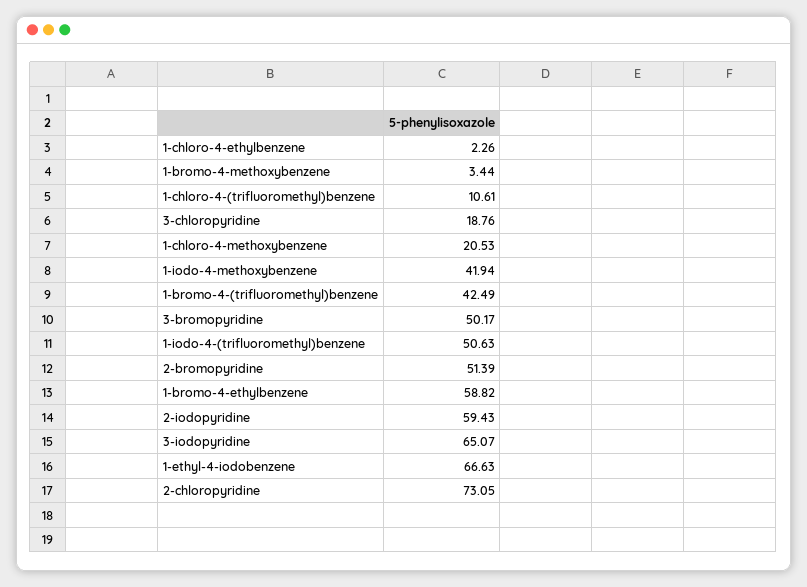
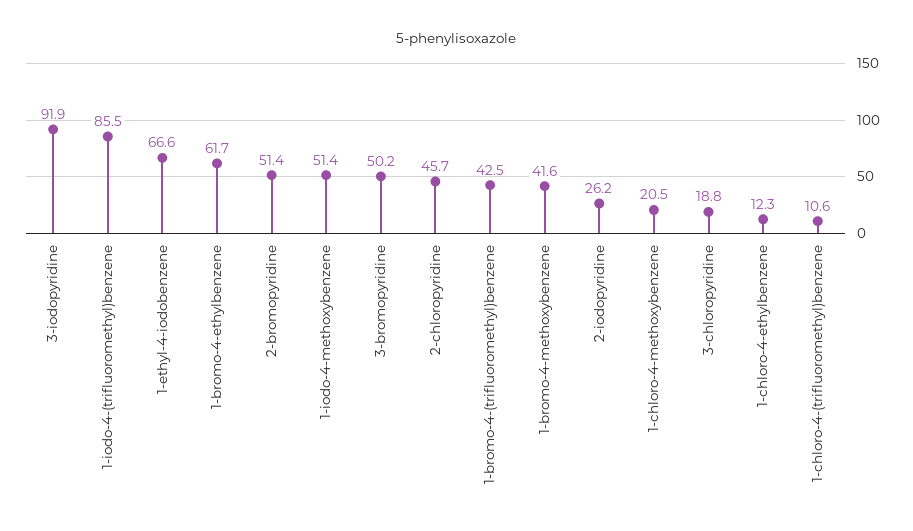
  {
-   "1-chloro-4-ethylbenzene": 2.26,
+   "1-chloro-4-ethylbenzene": 12.3,
-   "1-bromo-4-methoxybenzene": 3.44,
+   "1-bromo-4-methoxybenzene": 41.6,
    "1-chloro-4-(trifluoromethyl)benzene": 10.61,
    "3-chloropyridine": 18.76,
    "1-chloro-4-methoxybenzene": 20.53,
-   "1-iodo-4-methoxybenzene": 41.94,
+   "1-iodo-4-methoxybenzene": 51.4,
    "1-bromo-4-(trifluoromethyl)benzene": 42.49,
    "3-bromopyridine": 50.17,
-   "1-iodo-4-(trifluoromethyl)benzene": 50.63,
+   "1-iodo-4-(trifluoromethyl)benzene": 85.5,
    "2-bromopyridine": 51.39,
-   "1-bromo-4-ethylbenzene": 58.82,
+   "1-bromo-4-ethylbenzene": 61.7,
-   "2-iodopyridine": 59.43,
+   "2-iodopyridine": 26.2,
-   "3-iodopyridine": 65.07,
+   "3-iodopyridine": 91.9,
    "1-ethyl-4-iodobenzene": 66.63,
-   "2-chloropyridine": 73.05
+   "2-chloropyridine": 45.7
  }

